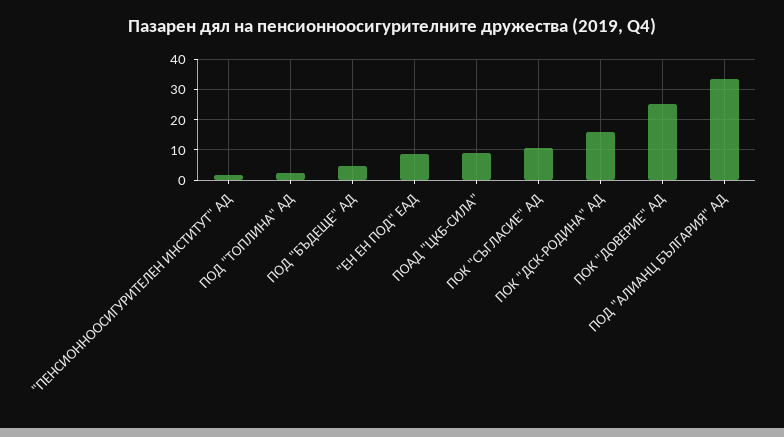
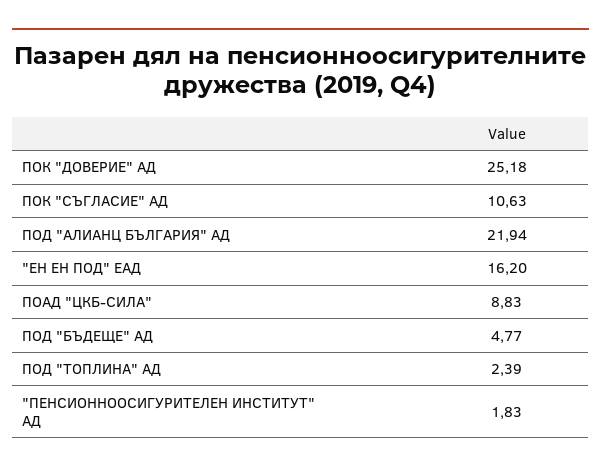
  {
    "\"ПЕНСИОННООСИГУРИТЕЛЕН ИНСТИТУТ\" АД": 1.83,
    "ПОД \"ТОПЛИНА\" АД": 2.39,
    "ПОД \"БЪДЕЩЕ\" АД": 4.77,
-   "\"ЕН ЕН ПОД\" ЕАД": 8,
+   "\"ЕН ЕН ПОД\" ЕАД": 16.2,
    "ПОАД \"ЦКБ-СИЛА\"": 8.83,
    "ПОК \"СЪГЛАСИЕ\" АД": 10.63,
-   "ПОК \"ДСК-РОДИНА\" АД": 16,
    "ПОК \"ДОВЕРИЕ\" АД": 25.18,
-   "ПОД \"АЛИАНЦ БЪЛГАРИЯ\" АД": 34
+   "ПОД \"АЛИАНЦ БЪЛГАРИЯ\" АД": 21.94
  }

